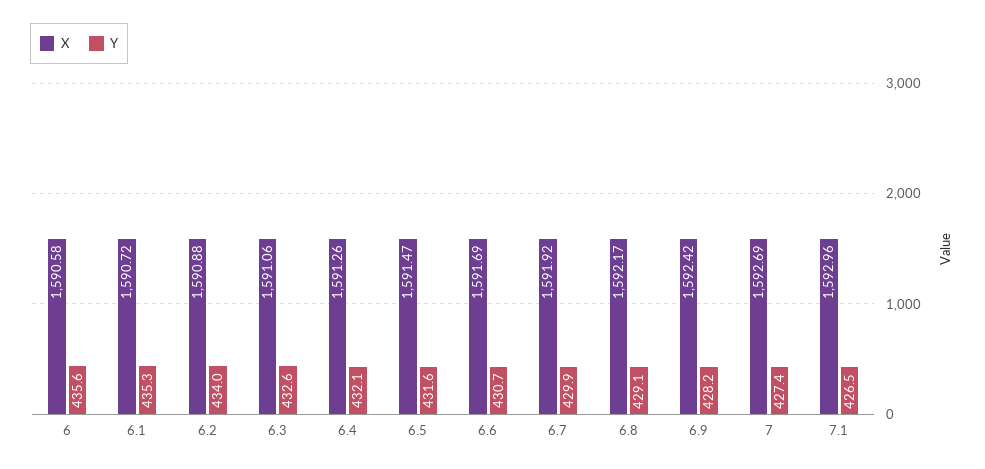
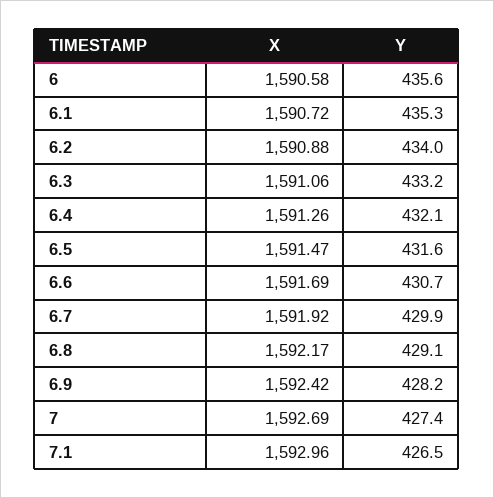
  {
    "X": {
      "6": 1590.58,
      "6.1": 1590.72,
      "6.2": 1590.88,
      "6.3": 1591.06,
      "6.4": 1591.26,
      "6.5": 1591.47,
      "6.6": 1591.69,
      "6.7": 1591.92,
      "6.8": 1592.17,
      "6.9": 1592.42,
      "7": 1592.69,
      "7.1": 1592.96
    },
    "Y": {
      "6": 435.6,
      "6.1": 435.3,
      "6.2": 434,
-     "6.3": 432.6,
+     "6.3": 433.2,
      "6.4": 432.1,
      "6.5": 431.6,
      "6.6": 430.7,
      "6.7": 429.9,
      "6.8": 429.1,
      "6.9": 428.2,
      "7": 427.4,
      "7.1": 426.5
    }
  }

